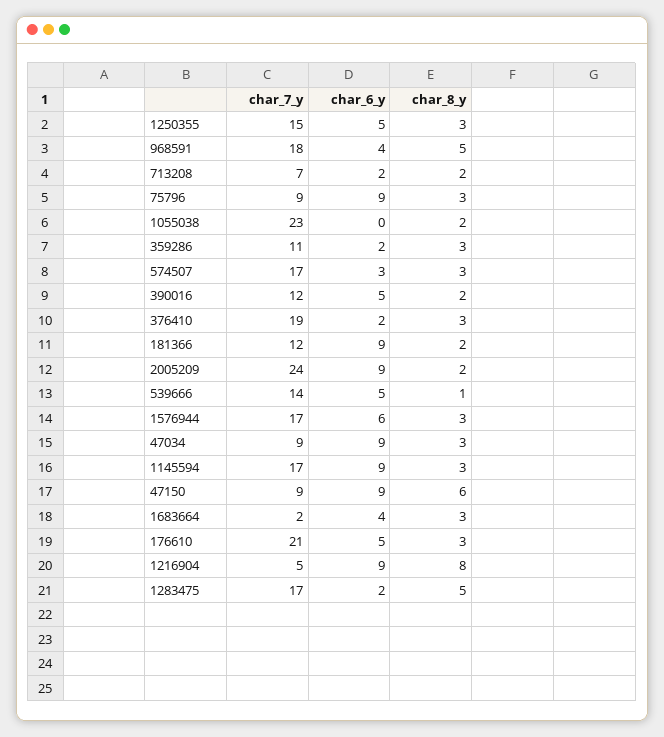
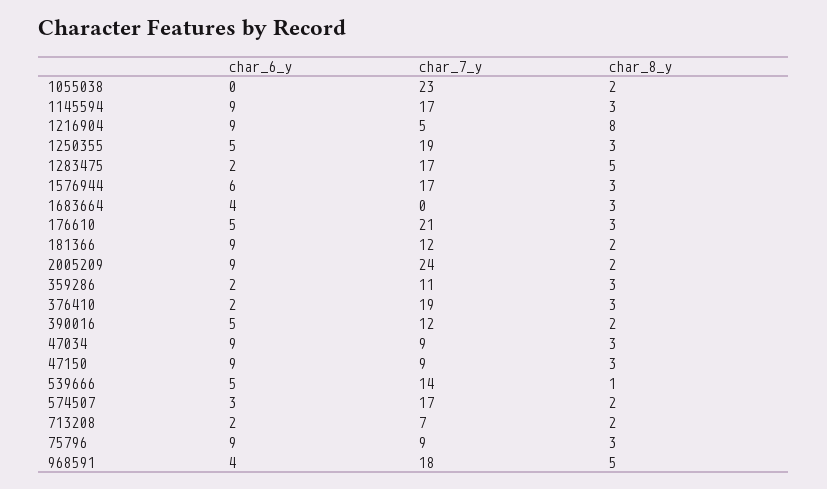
  {
    "char_7_y": {
-     "1250355": 15,
+     "1250355": 19,
      "968591": 18,
      "713208": 7,
      "75796": 9,
      "1055038": 23,
      "359286": 11,
      "574507": 17,
      "390016": 12,
      "376410": 19,
      "181366": 12,
      "2005209": 24,
      "539666": 14,
      "1576944": 17,
      "47034": 9,
      "1145594": 17,
      "47150": 9,
-     "1683664": 2,
+     "1683664": 0,
      "176610": 21,
      "1216904": 5,
      "1283475": 17
    },
    "char_6_y": {
      "1250355": 5,
      "968591": 4,
      "713208": 2,
      "75796": 9,
      "1055038": 0,
      "359286": 2,
      "574507": 3,
      "390016": 5,
      "376410": 2,
      "181366": 9,
      "2005209": 9,
      "539666": 5,
      "1576944": 6,
      "47034": 9,
      "1145594": 9,
      "47150": 9,
      "1683664": 4,
      "176610": 5,
      "1216904": 9,
      "1283475": 2
    },
    "char_8_y": {
      "1250355": 3,
      "968591": 5,
      "713208": 2,
      "75796": 3,
      "1055038": 2,
      "359286": 3,
-     "574507": 3,
+     "574507": 2,
      "390016": 2,
      "376410": 3,
      "181366": 2,
      "2005209": 2,
      "539666": 1,
      "1576944": 3,
      "47034": 3,
      "1145594": 3,
-     "47150": 6,
+     "47150": 3,
      "1683664": 3,
      "176610": 3,
      "1216904": 8,
      "1283475": 5
    }
  }

